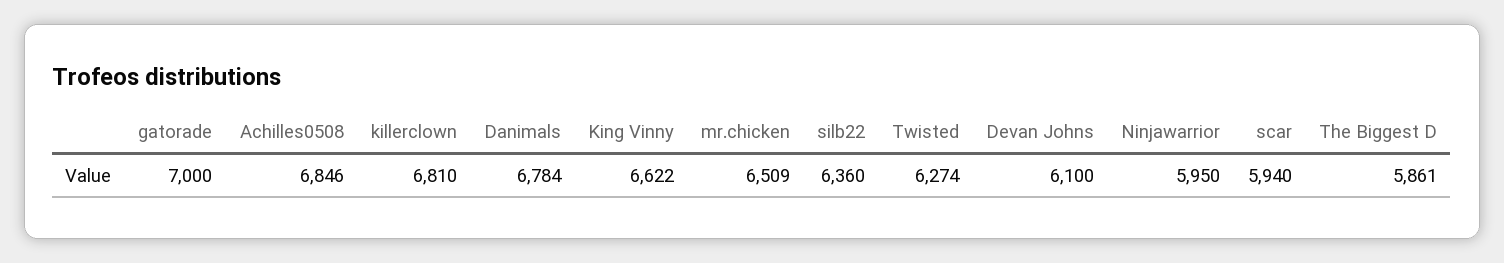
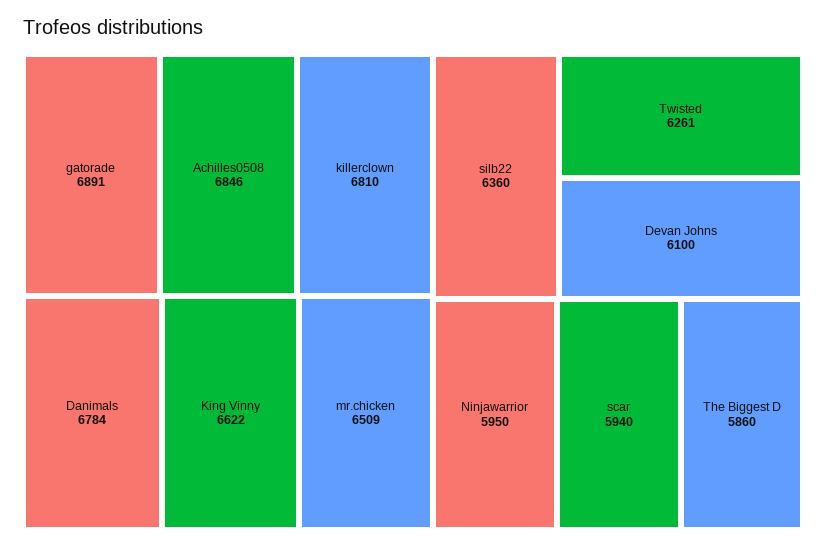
  {
-   "gatorade": 7000,
+   "gatorade": 6891,
    "Achilles0508": 6846,
    "killerclown": 6810,
    "Danimals": 6784,
    "King Vinny": 6622,
    "mr.chicken": 6509,
    "silb22": 6360,
-   "Twisted": 6274,
+   "Twisted": 6261,
    "Devan Johns": 6100,
    "Ninjawarrior": 5950,
    "scar": 5940,
-   "The Biggest D": 5861
+   "The Biggest D": 5860
  }

